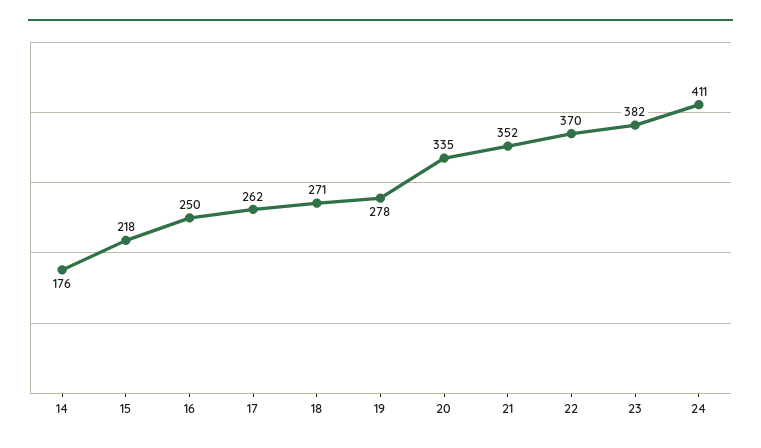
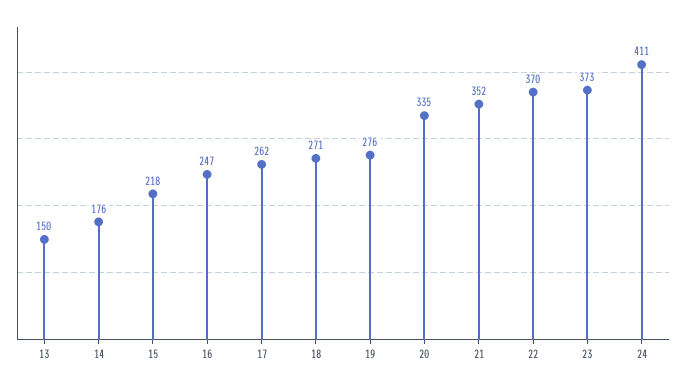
  {
    "14": 176,
    "15": 218,
-   "16": 250,
+   "16": 247,
    "17": 262,
    "18": 271,
-   "19": 278,
+   "19": 276,
    "20": 335,
    "21": 352,
    "22": 370,
-   "23": 382,
+   "23": 373,
-   "24": 411
+   "24": 411,
+   "13": 150
  }

